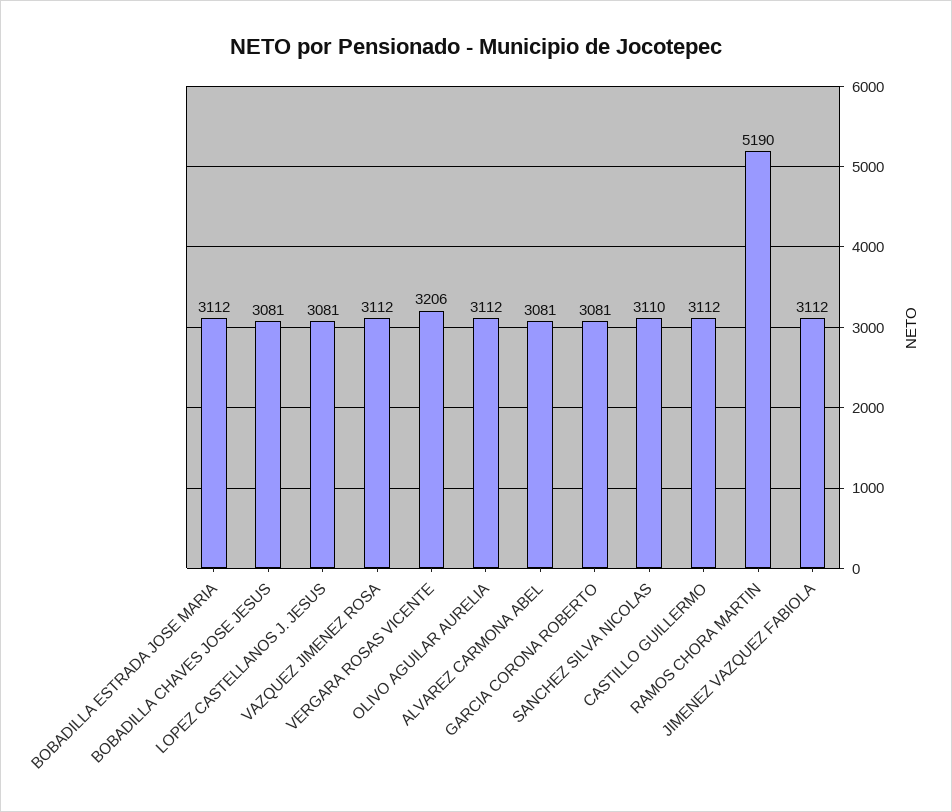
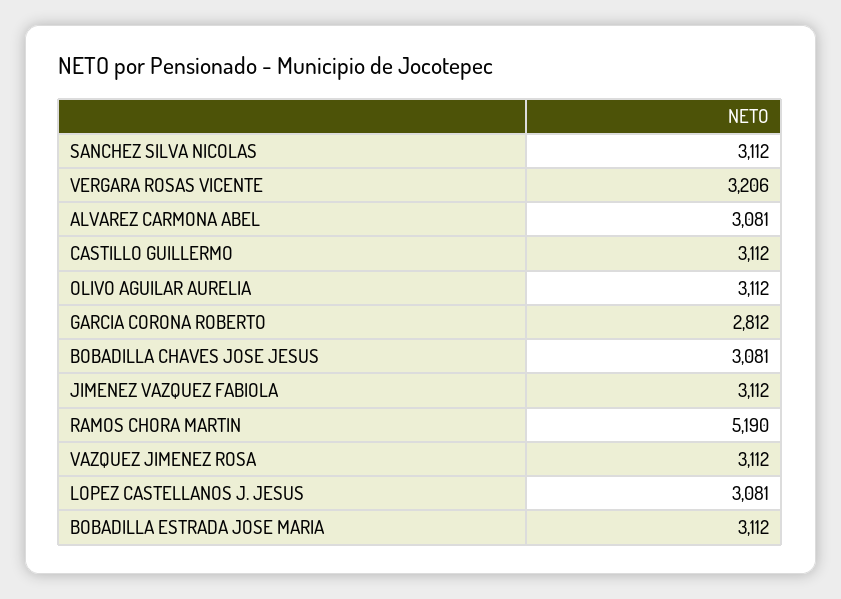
  {
    "BOBADILLA ESTRADA JOSE MARIA": 3112,
    "BOBADILLA CHAVES JOSE JESUS": 3081,
    "LOPEZ CASTELLANOS J. JESUS": 3081,
    "VAZQUEZ JIMENEZ ROSA": 3112,
    "VERGARA ROSAS VICENTE": 3206,
    "OLIVO AGUILAR AURELIA": 3112,
    "ALVAREZ CARMONA ABEL": 3081,
-   "GARCIA CORONA ROBERTO": 3081,
+   "GARCIA CORONA ROBERTO": 2812,
-   "SANCHEZ SILVA NICOLAS": 3110,
+   "SANCHEZ SILVA NICOLAS": 3112,
    "CASTILLO GUILLERMO": 3112,
    "RAMOS CHORA MARTIN": 5190,
    "JIMENEZ VAZQUEZ FABIOLA": 3112
  }

